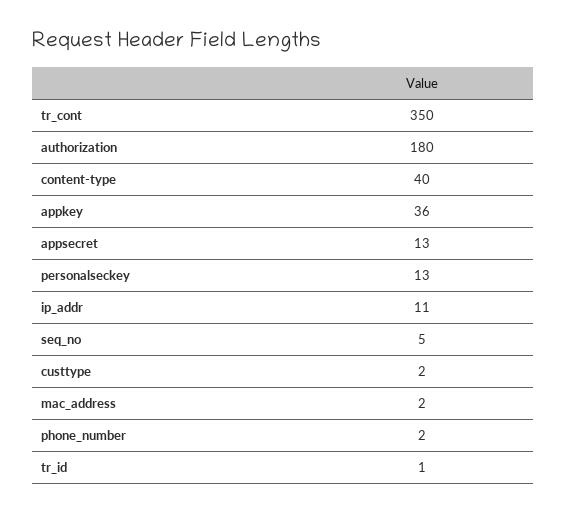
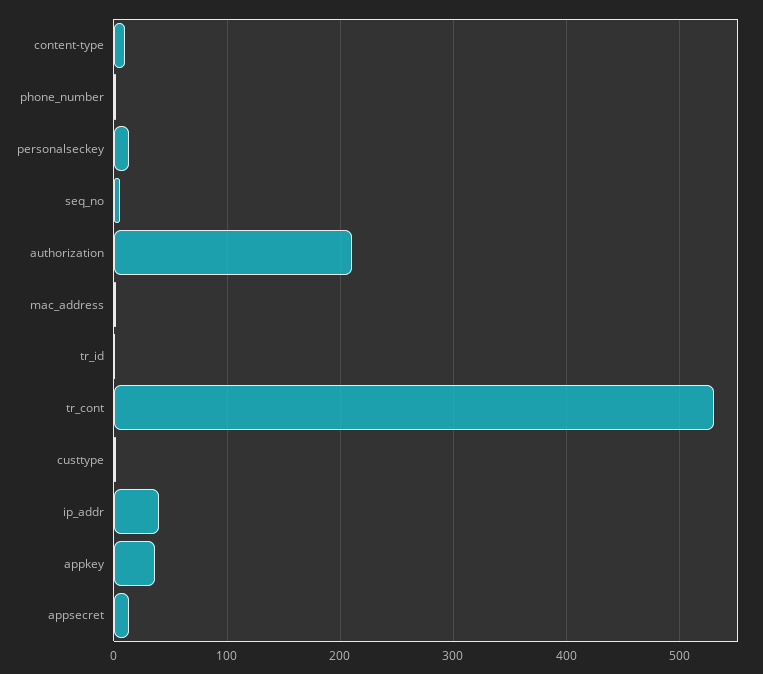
  {
-   "tr_cont": 350,
+   "tr_cont": 530,
-   "authorization": 180,
+   "authorization": 210,
-   "content-type": 40,
+   "content-type": 10,
    "appkey": 36,
    "appsecret": 13,
    "personalseckey": 13,
-   "ip_addr": 11,
+   "ip_addr": 40,
    "seq_no": 5,
    "custtype": 2,
    "mac_address": 2,
    "phone_number": 2,
    "tr_id": 1
  }

